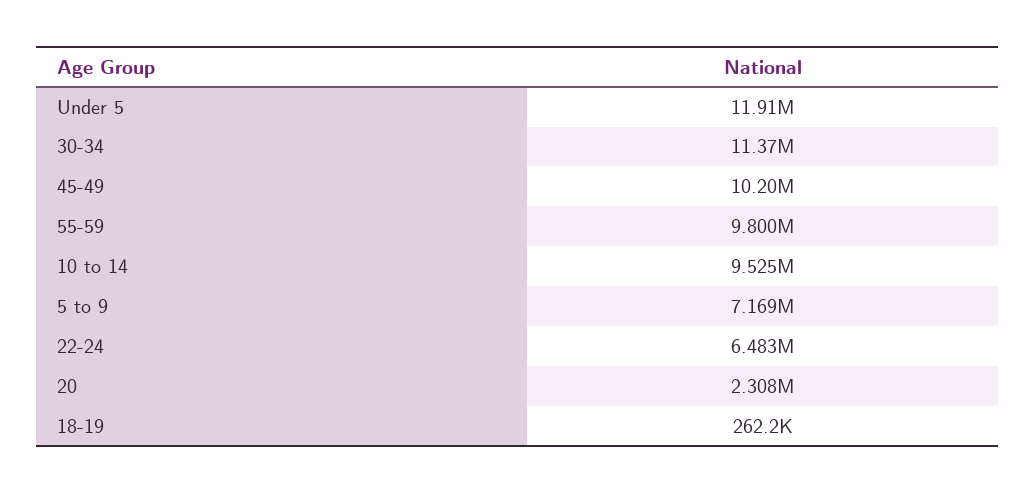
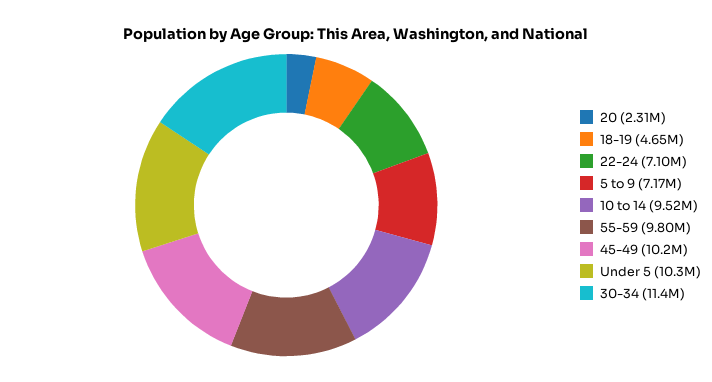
  {
-   "Under 5": 11910000,
+   "Under 5": 10300000,
    "30-34": 11370000,
    "45-49": 10200000,
    "55-59": 9800000,
    "10 to 14": 9525000,
    "5 to 9": 7169000,
-   "22-24": 6483000,
+   "22-24": 7100000,
    "20": 2308000,
-   "18-19": 262200
+   "18-19": 4650000
  }

